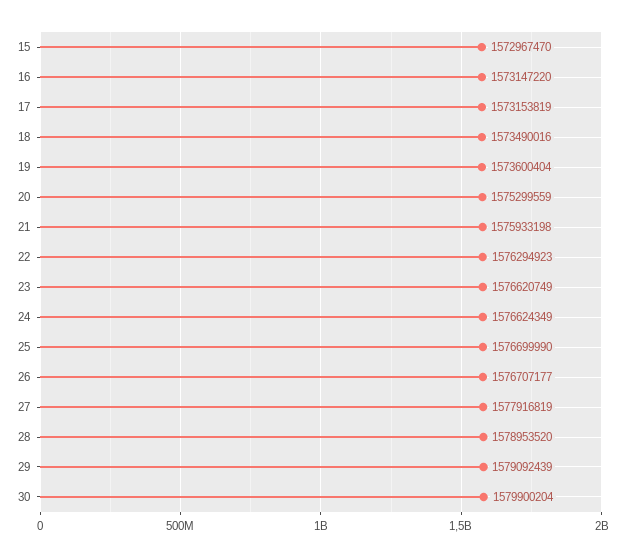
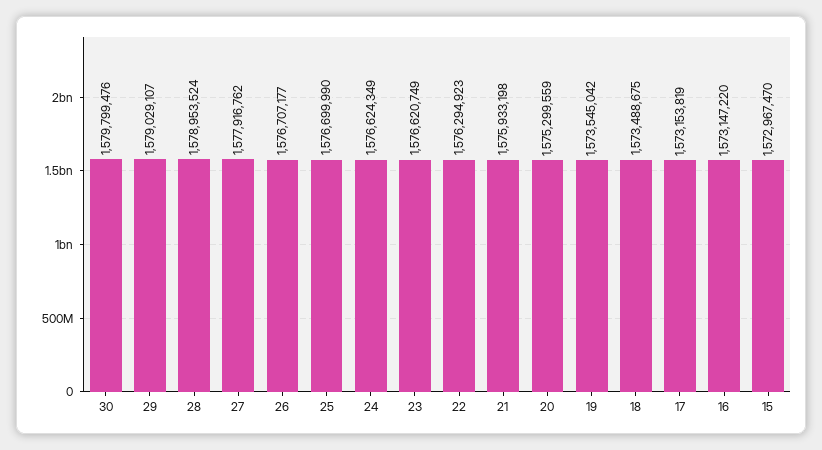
  {
    "15": 1572967470,
    "16": 1573147220,
    "17": 1573153819,
-   "18": 1573490016,
+   "18": 1573488675,
-   "19": 1573600404,
+   "19": 1573545042,
    "20": 1575299559,
    "21": 1575933198,
    "22": 1576294923,
    "23": 1576620749,
    "24": 1576624349,
    "25": 1576699990,
    "26": 1576707177,
-   "27": 1577916819,
+   "27": 1577916762,
-   "28": 1578953520,
+   "28": 1578953524,
-   "29": 1579092439,
+   "29": 1579029107,
-   "30": 1579900204
+   "30": 1579799476
  }

